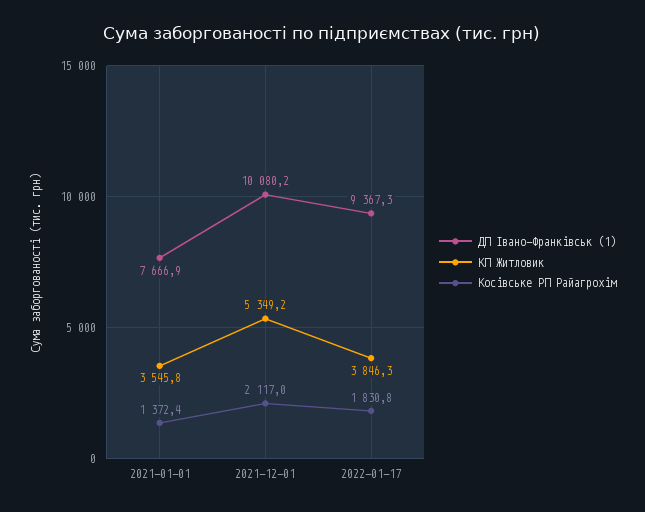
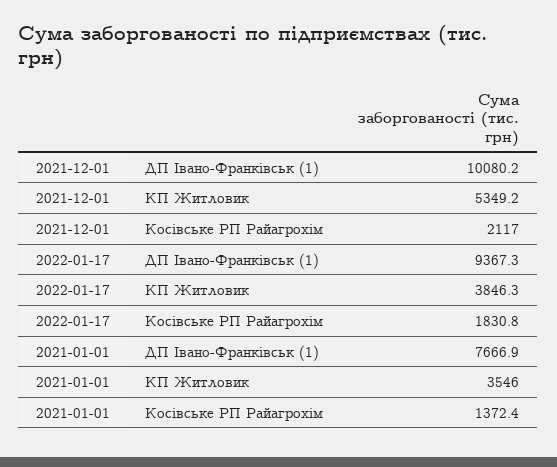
  {
    "ДП Івано-Франківськ (1)": {
      "2021-01-01": 7666.9,
      "2021-12-01": 10080.2,
      "2022-01-17": 9367.3
    },
    "КП Житловик": {
-     "2021-01-01": 3545.8,
+     "2021-01-01": 3546,
      "2021-12-01": 5349.2,
      "2022-01-17": 3846.3
    },
    "Косівське РП Райагрохім": {
      "2021-01-01": 1372.4,
      "2021-12-01": 2117,
      "2022-01-17": 1830.8
    }
  }

